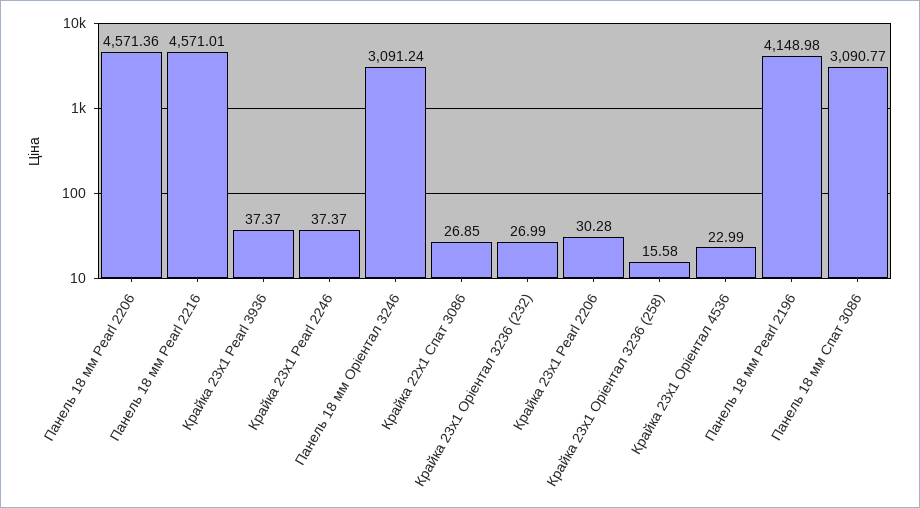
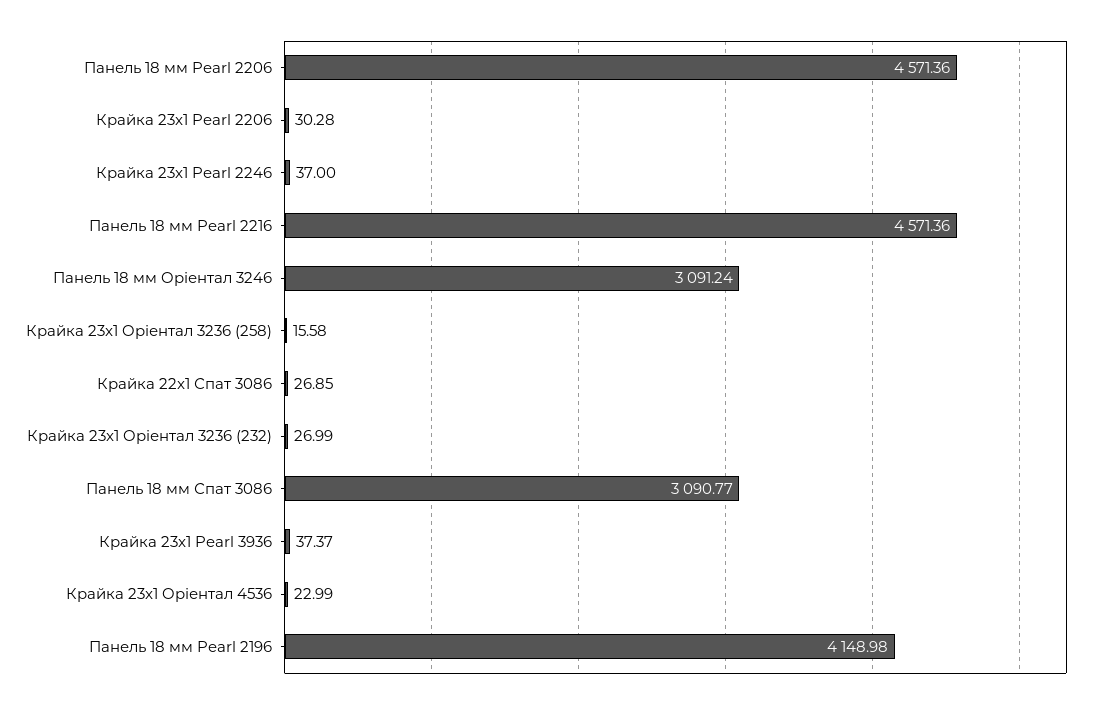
  {
    "Панель 18 мм Pearl 2206": 4571.36,
-   "Панель 18 мм Pearl 2216": 4571.01,
+   "Панель 18 мм Pearl 2216": 4571.36,
    "Крайка 23x1 Pearl 3936": 37.37,
-   "Крайка 23x1 Pearl 2246": 37.37,
+   "Крайка 23x1 Pearl 2246": 37,
    "Панель 18 мм Oріентал 3246": 3091.24,
    "Крайка 22x1 Спат 3086": 26.85,
    "Крайка 23x1 Oріентал 3236 (232)": 26.99,
    "Крайка 23x1 Pearl 2206": 30.28,
    "Крайка 23x1 Oріентал 3236 (258)": 15.58,
    "Крайка 23x1 Oріентал 4536": 22.99,
    "Панель 18 мм Pearl 2196": 4148.98,
    "Панель 18 мм Спат 3086": 3090.77
  }

